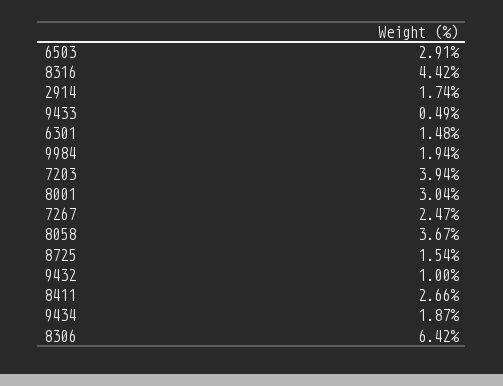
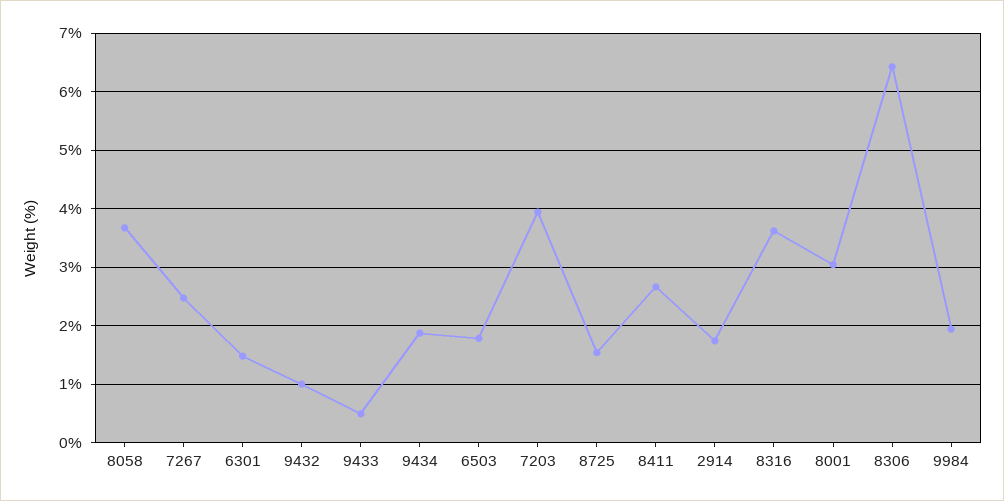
  {
-   "6503": 2.91,
+   "6503": 1.8,
-   "8316": 4.42,
+   "8316": 3.6,
    "2914": 1.74,
    "9433": 0.49,
    "6301": 1.48,
    "9984": 1.94,
    "7203": 3.94,
    "8001": 3.04,
    "7267": 2.47,
    "8058": 3.67,
    "8725": 1.54,
    "9432": 1,
    "8411": 2.66,
    "9434": 1.87,
    "8306": 6.42
  }

